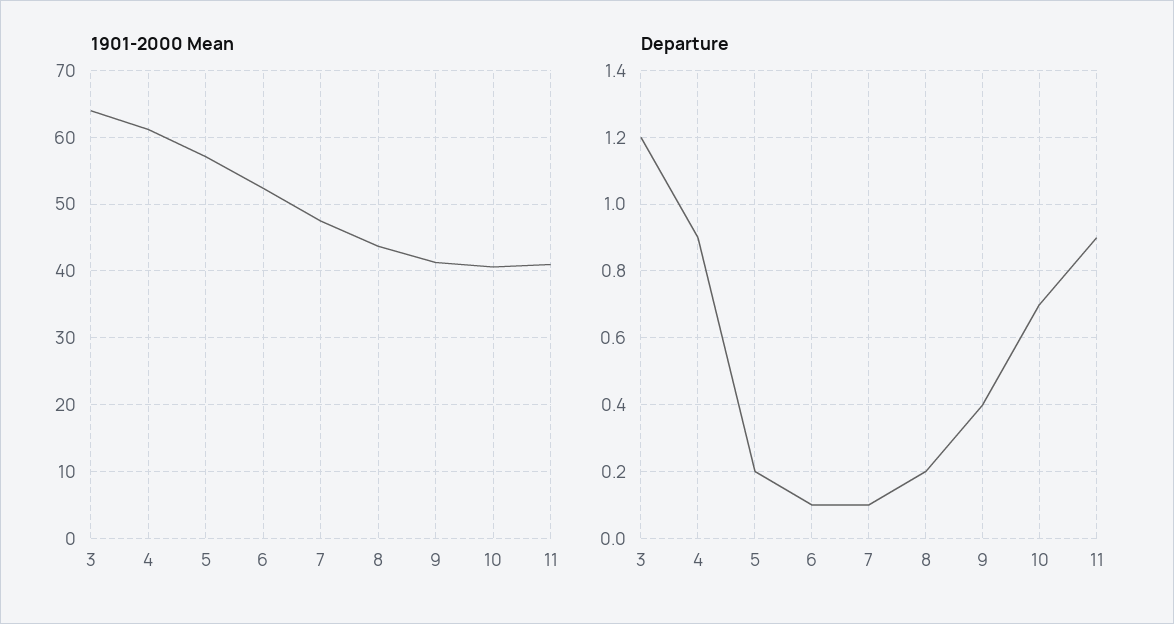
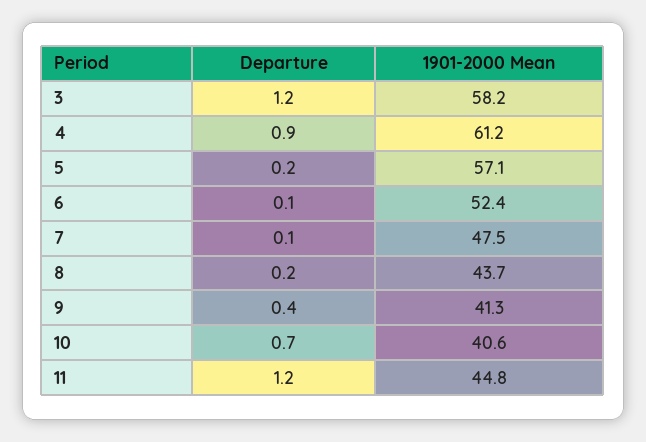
  {
    "1901-2000 Mean": {
-     "3": 64,
+     "3": 58.2,
      "4": 61.2,
      "5": 57.1,
      "6": 52.4,
      "7": 47.5,
      "8": 43.7,
      "9": 41.3,
      "10": 40.6,
-     "11": 41
+     "11": 44.8
    },
    "Departure": {
      "3": 1.2,
      "4": 0.9,
      "5": 0.2,
      "6": 0.1,
      "7": 0.1,
      "8": 0.2,
      "9": 0.4,
      "10": 0.7,
-     "11": 0.9
+     "11": 1.2
    }
  }

